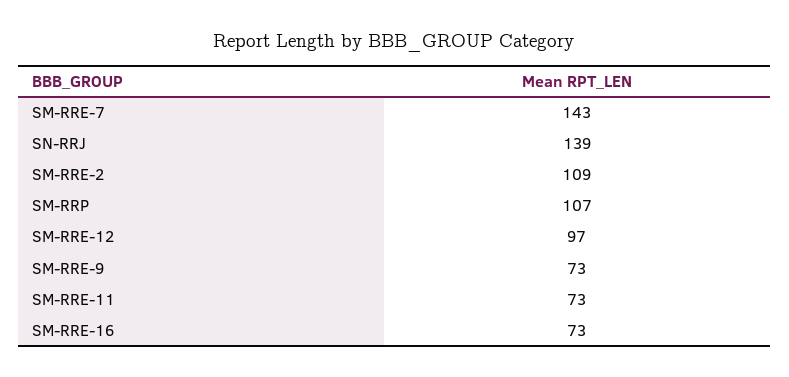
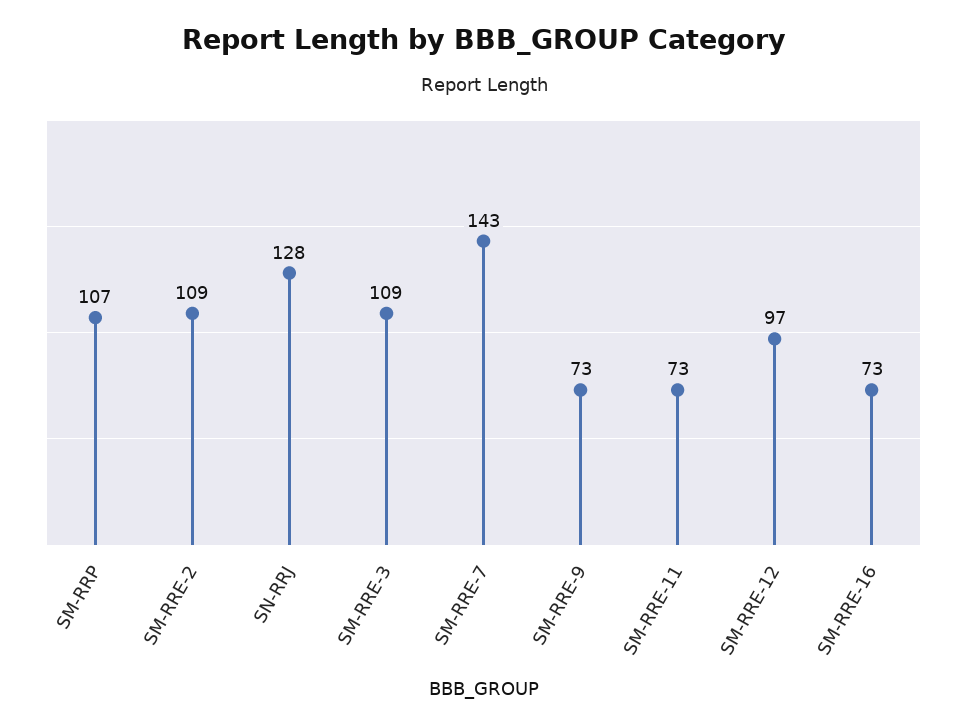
  {
    "SM-RRE-7": 143,
-   "SN-RRJ": 139,
+   "SN-RRJ": 128,
    "SM-RRE-2": 109,
    "SM-RRP": 107,
    "SM-RRE-12": 97,
    "SM-RRE-9": 73,
    "SM-RRE-11": 73,
-   "SM-RRE-16": 73
+   "SM-RRE-16": 73,
+   "SM-RRE-3": 109
  }

